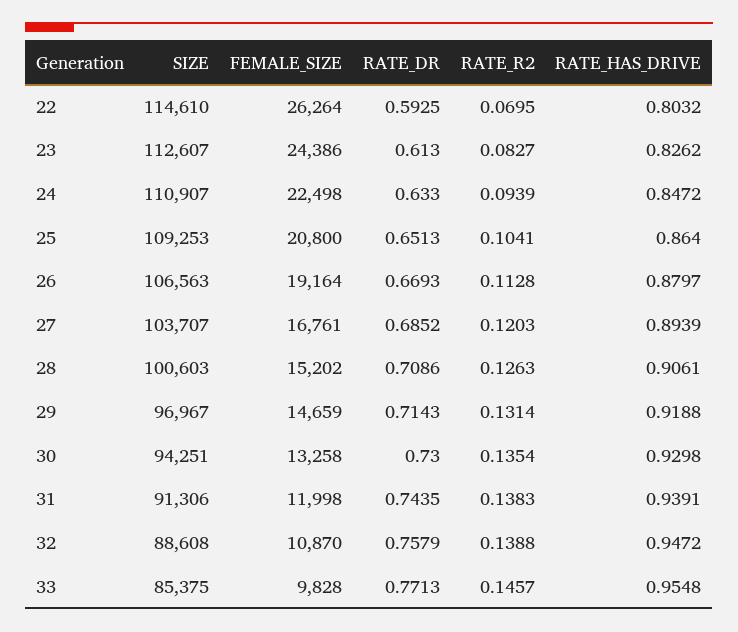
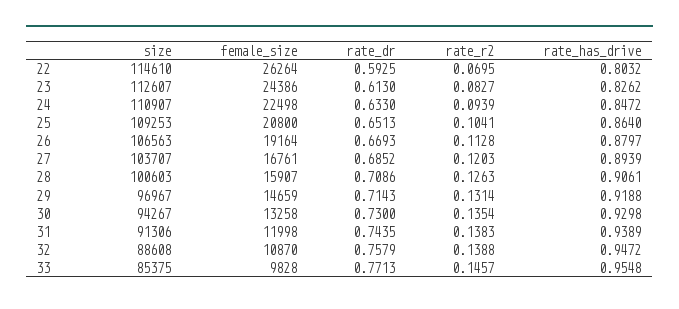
  {
    "SIZE": {
      "22": 114610,
      "23": 112607,
      "24": 110907,
      "25": 109253,
      "26": 106563,
      "27": 103707,
      "28": 100603,
      "29": 96967,
-     "30": 94251,
+     "30": 94267,
      "31": 91306,
      "32": 88608,
      "33": 85375
    },
    "FEMALE_SIZE": {
      "22": 26264,
      "23": 24386,
      "24": 22498,
      "25": 20800,
      "26": 19164,
      "27": 16761,
-     "28": 15202,
+     "28": 15907,
      "29": 14659,
      "30": 13258,
      "31": 11998,
      "32": 10870,
      "33": 9828
    },
    "RATE_DR": {
      "22": 0.5925,
      "23": 0.613,
      "24": 0.633,
      "25": 0.6513,
      "26": 0.6693,
      "27": 0.6852,
      "28": 0.7086,
      "29": 0.7143,
      "30": 0.73,
      "31": 0.7435,
      "32": 0.7579,
      "33": 0.7713
    },
    "RATE_R2": {
      "22": 0.0695,
      "23": 0.0827,
      "24": 0.0939,
      "25": 0.1041,
      "26": 0.1128,
      "27": 0.1203,
      "28": 0.1263,
      "29": 0.1314,
      "30": 0.1354,
      "31": 0.1383,
      "32": 0.1388,
      "33": 0.1457
    },
    "RATE_HAS_DRIVE": {
      "22": 0.8032,
      "23": 0.8262,
      "24": 0.8472,
      "25": 0.864,
      "26": 0.8797,
      "27": 0.8939,
      "28": 0.9061,
      "29": 0.9188,
      "30": 0.9298,
-     "31": 0.9391,
+     "31": 0.9389,
      "32": 0.9472,
      "33": 0.9548
    }
  }

